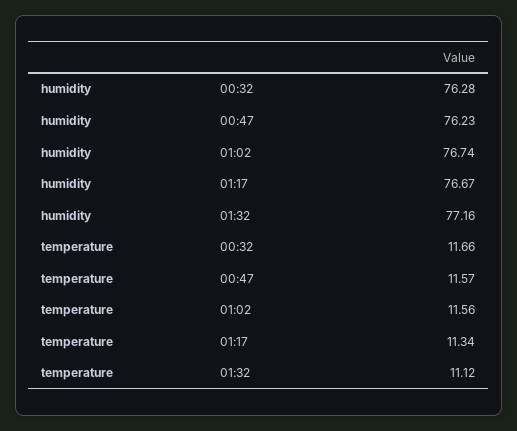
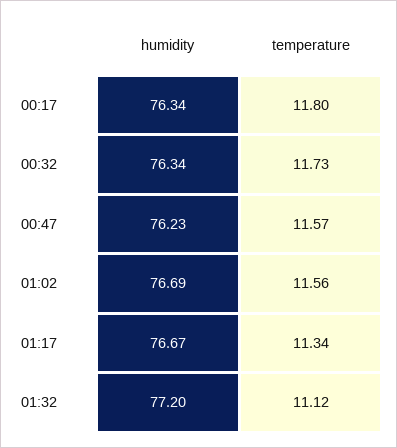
  {
    "humidity": {
-     "00:32": 76.28,
+     "00:32": 76.34,
      "00:47": 76.23,
-     "01:02": 76.74,
+     "01:02": 76.69,
      "01:17": 76.67,
-     "01:32": 77.16
+     "01:32": 77.2,
+     "00:17": 76.34
    },
    "temperature": {
-     "00:32": 11.66,
+     "00:32": 11.73,
      "00:47": 11.57,
      "01:02": 11.56,
      "01:17": 11.34,
-     "01:32": 11.12
+     "01:32": 11.12,
+     "00:17": 11.8
    }
  }

